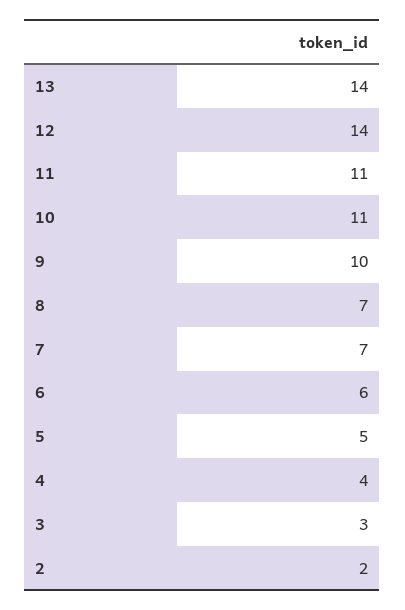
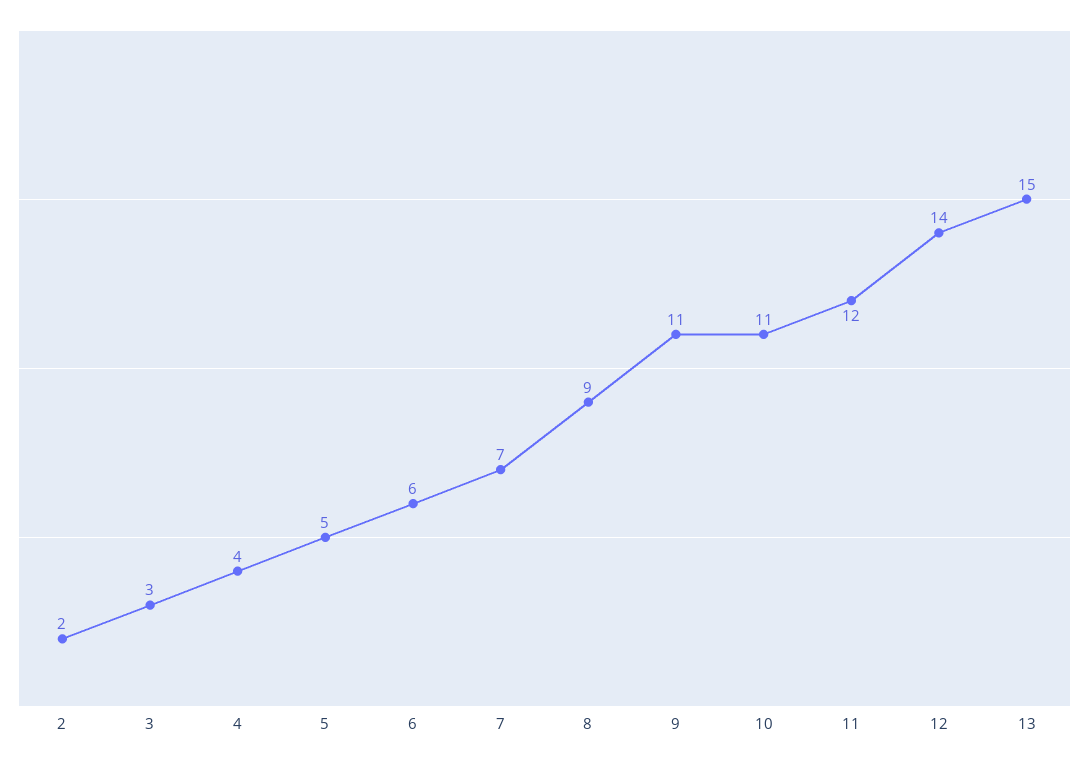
  {
-   "13": 14,
+   "13": 15,
    "12": 14,
-   "11": 11,
+   "11": 12,
    "10": 11,
-   "9": 10,
+   "9": 11,
-   "8": 7,
+   "8": 9,
    "7": 7,
    "6": 6,
    "5": 5,
    "4": 4,
    "3": 3,
    "2": 2
  }

